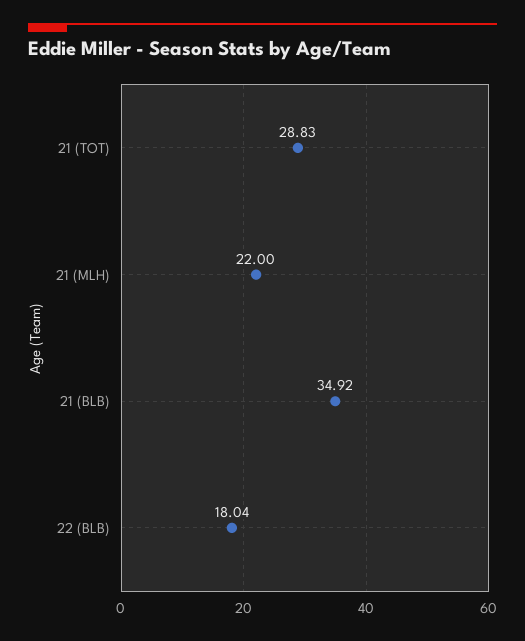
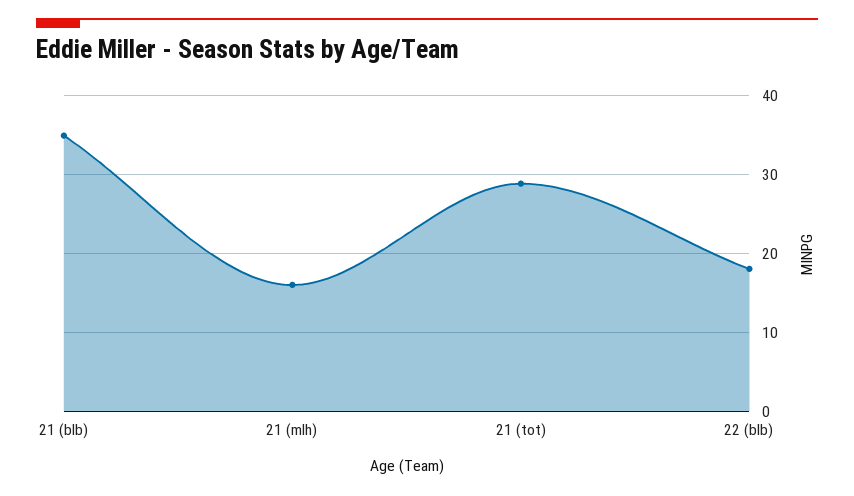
  {
    "21 (TOT)": 28.83,
-   "21 (MLH)": 22,
+   "21 (MLH)": 16,
    "21 (BLB)": 34.92,
    "22 (BLB)": 18.04
  }

